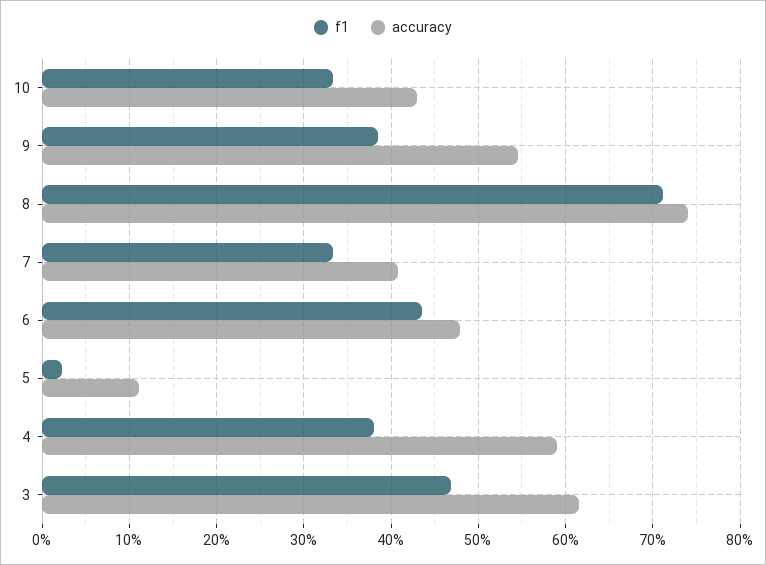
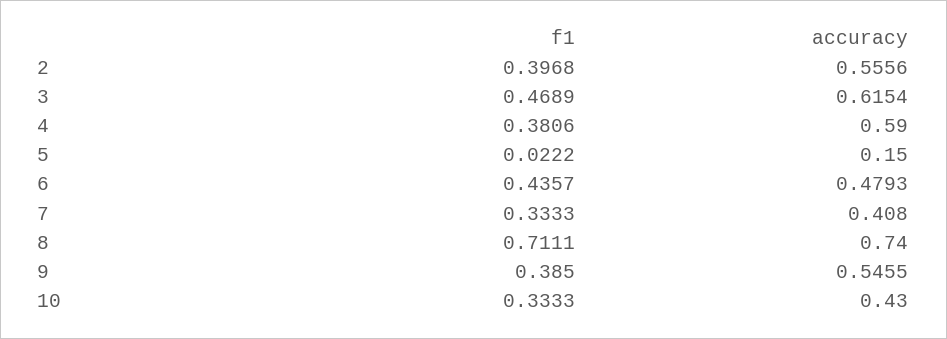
  {
    "f1": {
      "10": 0.3333,
      "9": 0.385,
      "8": 0.7111,
      "7": 0.3333,
      "6": 0.4357,
      "5": 0.0222,
      "4": 0.3806,
-     "3": 0.4689
+     "3": 0.4689,
+     "2": 0.3968
    },
    "accuracy": {
      "10": 0.43,
      "9": 0.5455,
      "8": 0.74,
      "7": 0.408,
      "6": 0.4793,
-     "5": 0.11,
+     "5": 0.15,
      "4": 0.59,
-     "3": 0.6154
+     "3": 0.6154,
+     "2": 0.5556
    }
  }

